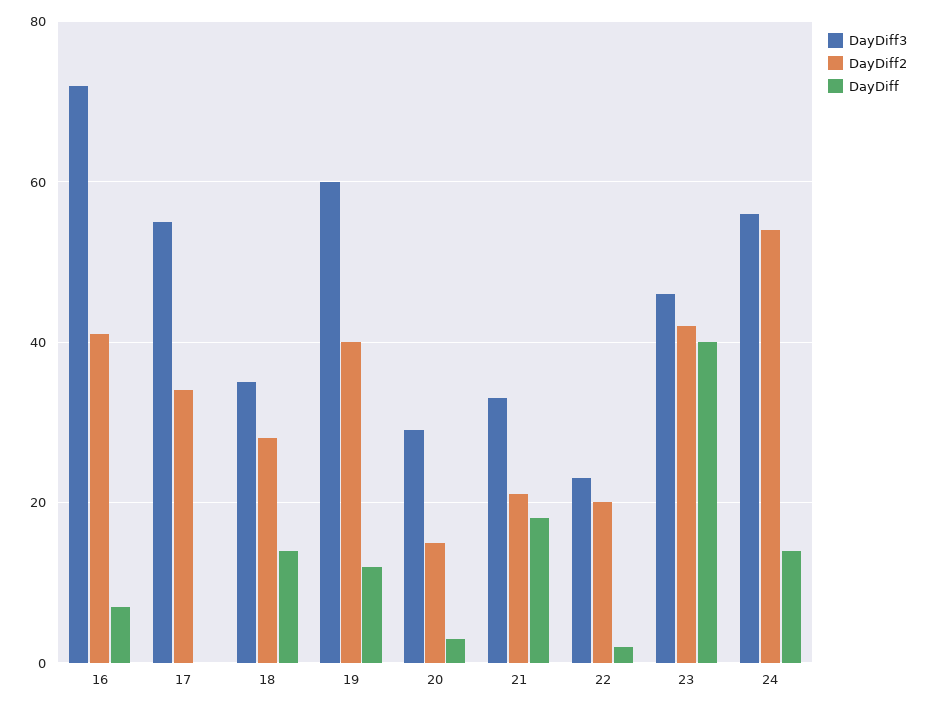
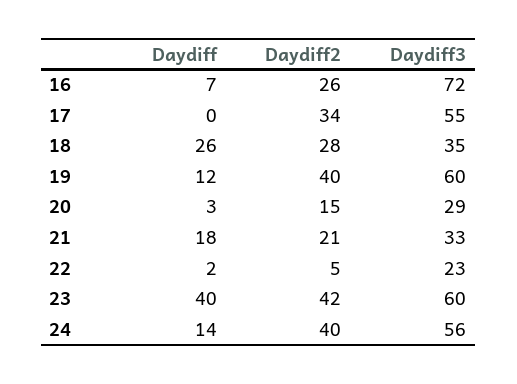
  {
    "DayDiff3": {
      "16": 72,
      "17": 55,
      "18": 35,
      "19": 60,
      "20": 29,
      "21": 33,
      "22": 23,
-     "23": 45,
+     "23": 60,
      "24": 56
    },
    "DayDiff2": {
-     "16": 40,
+     "16": 26,
      "17": 34,
      "18": 28,
      "19": 40,
      "20": 15,
      "21": 21,
-     "22": 20,
+     "22": 5,
      "23": 42,
-     "24": 55
+     "24": 40
    },
    "DayDiff": {
      "16": 7,
      "17": 0,
-     "18": 15,
+     "18": 26,
      "19": 12,
      "20": 3,
      "21": 18,
      "22": 2,
      "23": 40,
      "24": 14
    }
  }

